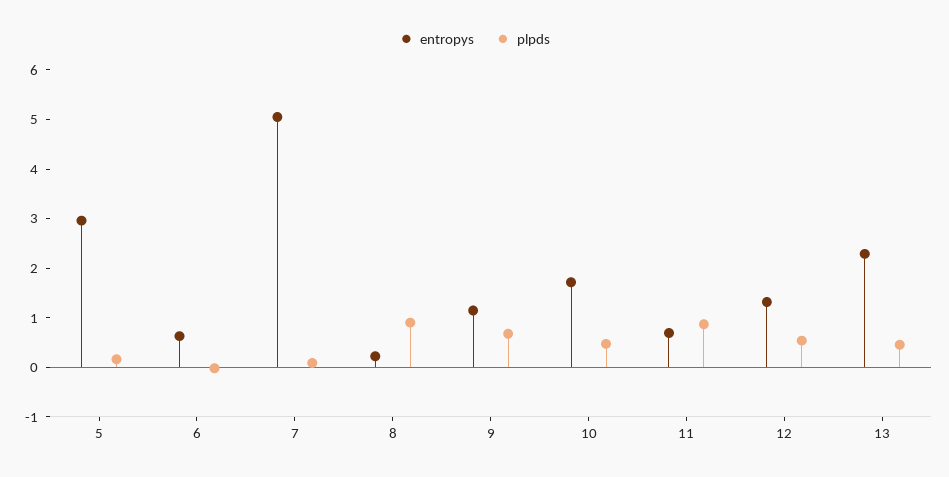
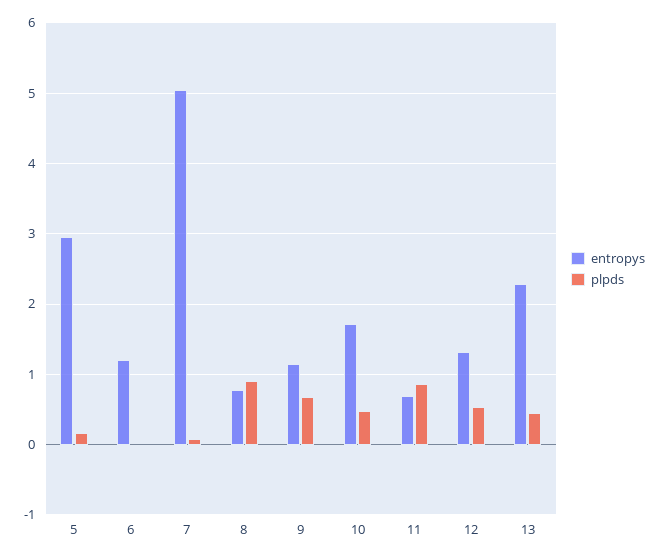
  {
    "entropys": {
      "5": 3,
-     "6": 0.6,
+     "6": 1.2,
      "7": 5.1,
-     "8": 0.2,
+     "8": 0.8,
      "9": 1.1,
      "10": 1.7,
      "11": 0.7,
      "12": 1.3,
      "13": 2.3
    },
    "plpds": {
      "5": 0.2,
      "6": 0,
      "7": 0.1,
      "8": 0.9,
      "9": 0.7,
      "10": 0.5,
      "11": 0.9,
      "12": 0.5,
      "13": 0.5
    }
  }

